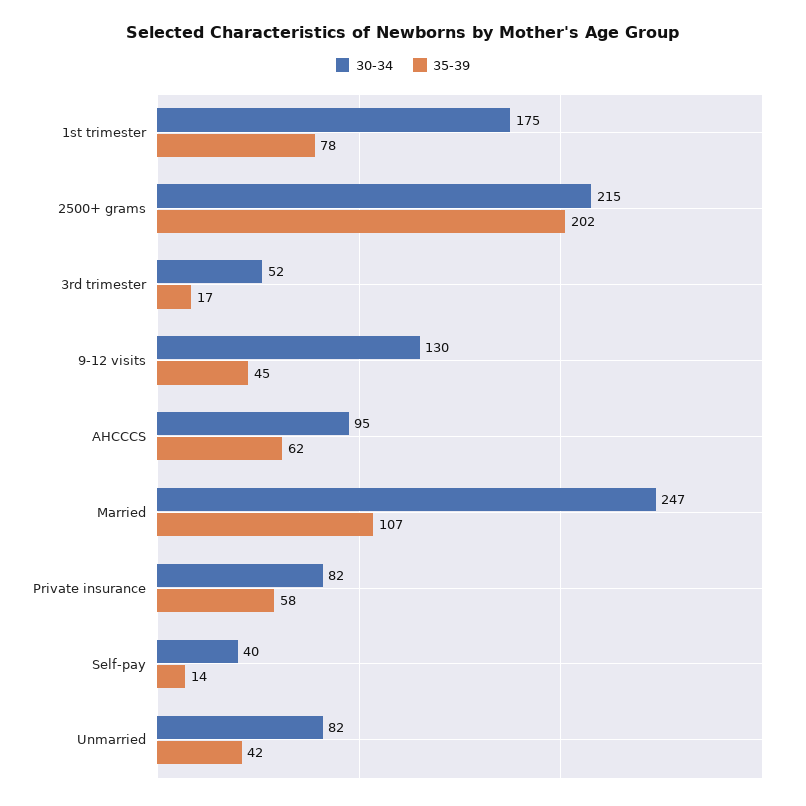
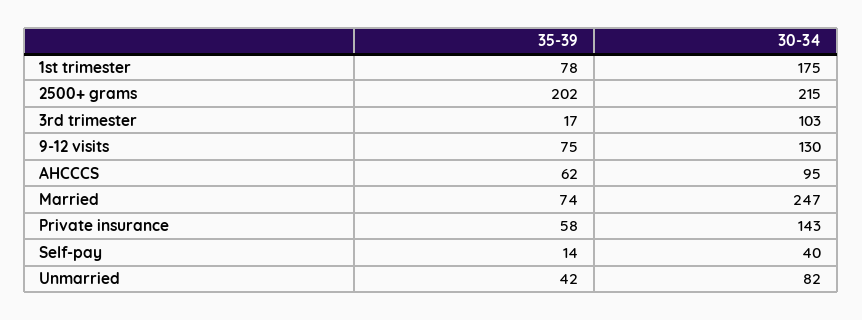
  {
    "30-34": {
      "1st trimester": 175,
      "2500+ grams": 215,
-     "3rd trimester": 52,
+     "3rd trimester": 103,
      "9-12 visits": 130,
      "AHCCCS": 95,
      "Married": 247,
-     "Private insurance": 82,
+     "Private insurance": 143,
      "Self-pay": 40,
      "Unmarried": 82
    },
    "35-39": {
      "1st trimester": 78,
      "2500+ grams": 202,
      "3rd trimester": 17,
-     "9-12 visits": 45,
+     "9-12 visits": 75,
      "AHCCCS": 62,
-     "Married": 107,
+     "Married": 74,
      "Private insurance": 58,
      "Self-pay": 14,
      "Unmarried": 42
    }
  }

